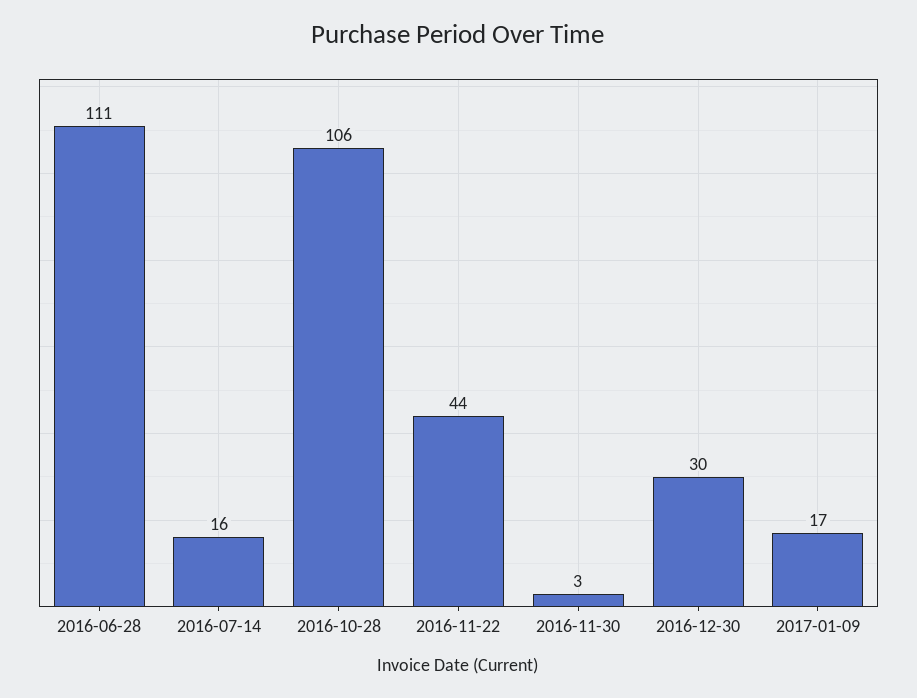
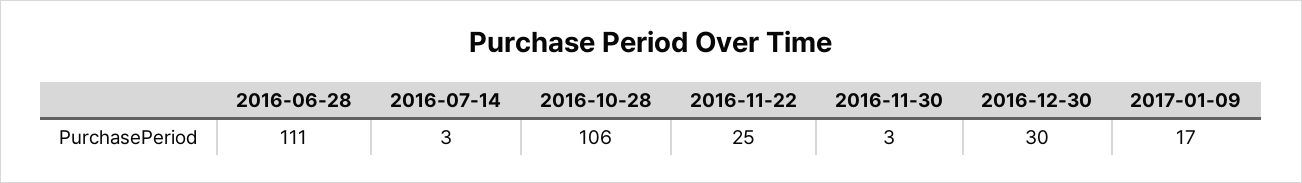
  {
    "2016-06-28": 111,
-   "2016-07-14": 16,
+   "2016-07-14": 3,
    "2016-10-28": 106,
-   "2016-11-22": 44,
+   "2016-11-22": 25,
    "2016-11-30": 3,
    "2016-12-30": 30,
    "2017-01-09": 17
  }

